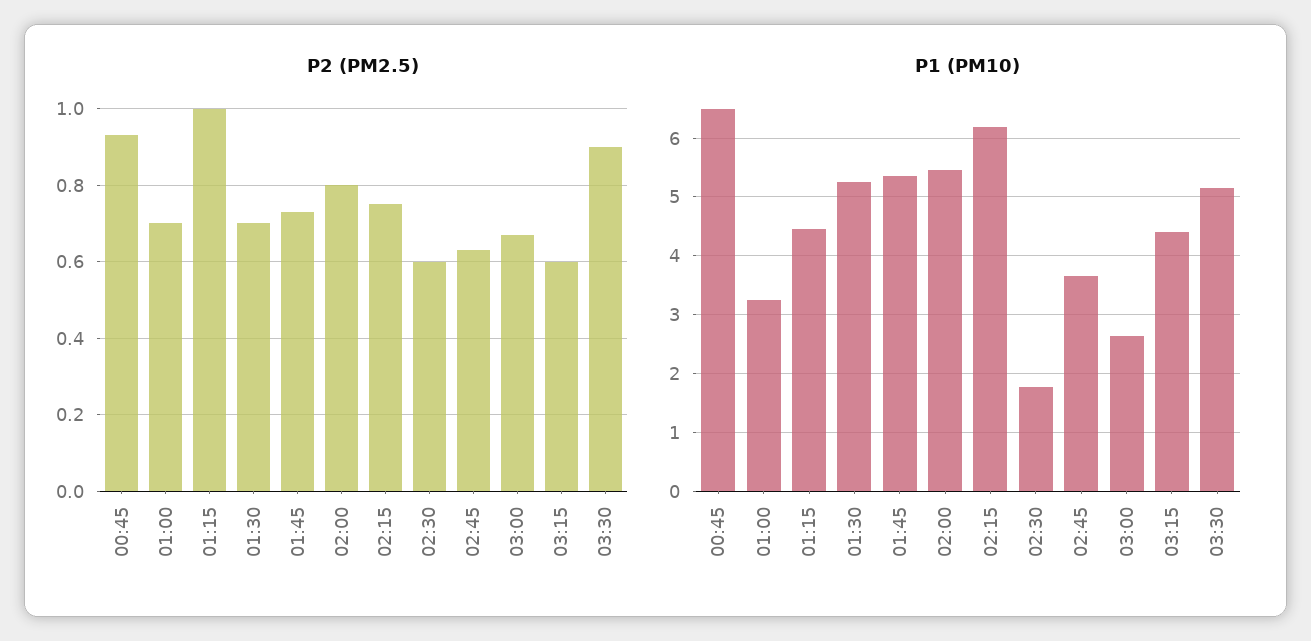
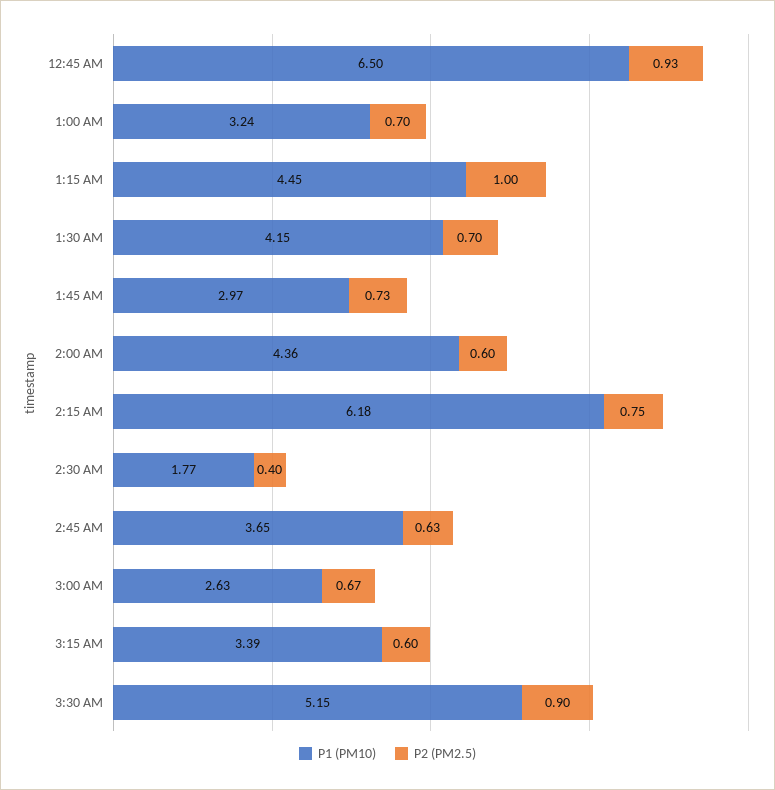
  {
    "P2 (PM2.5)": {
      "00:45": 0.93,
      "01:00": 0.7,
      "01:15": 1,
      "01:30": 0.7,
      "01:45": 0.73,
-     "02:00": 0.8,
+     "02:00": 0.6,
      "02:15": 0.75,
-     "02:30": 0.6,
+     "02:30": 0.4,
      "02:45": 0.63,
      "03:00": 0.67,
      "03:15": 0.6,
      "03:30": 0.9
    },
    "P1 (PM10)": {
      "00:45": 6.5,
      "01:00": 3.24,
      "01:15": 4.45,
-     "01:30": 5.2,
+     "01:30": 4.15,
-     "01:45": 5.4,
+     "01:45": 2.97,
-     "02:00": 5.4,
+     "02:00": 4.36,
      "02:15": 6.18,
      "02:30": 1.77,
      "02:45": 3.65,
      "03:00": 2.63,
-     "03:15": 4.4,
+     "03:15": 3.39,
      "03:30": 5.15
    }
  }

